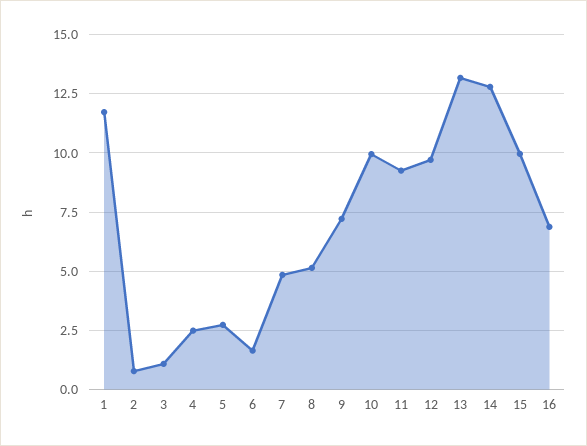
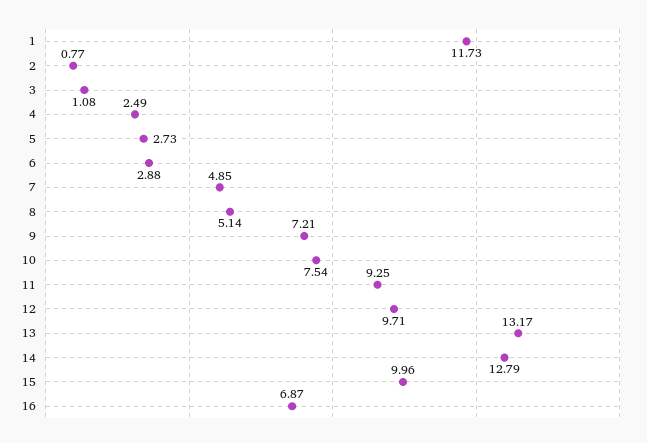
  {
    "1": 11.73,
    "2": 0.77,
    "3": 1.08,
    "4": 2.49,
    "5": 2.73,
-   "6": 1.5,
+   "6": 2.88,
    "7": 4.85,
    "8": 5.14,
    "9": 7.21,
-   "10": 10,
+   "10": 7.54,
    "11": 9.25,
    "12": 9.71,
    "13": 13.17,
    "14": 12.79,
    "15": 9.96,
    "16": 6.87
  }

